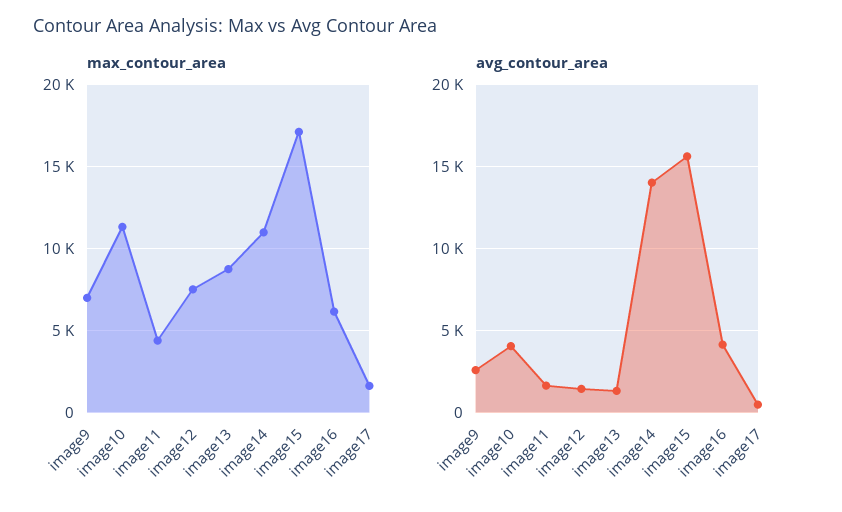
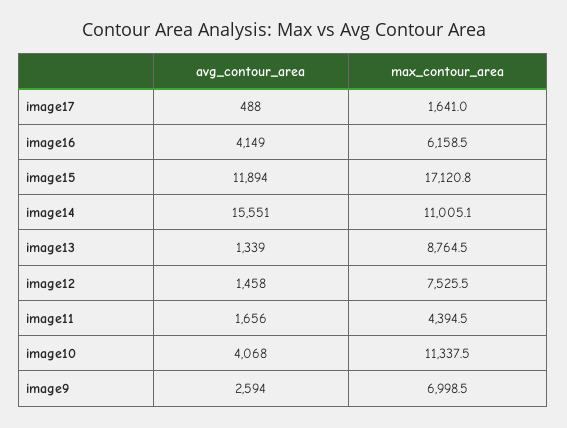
  {
    "max_contour_area": {
      "image9": 6998.5,
      "image10": 11337.5,
      "image11": 4394.5,
      "image12": 7525.5,
      "image13": 8764.5,
      "image14": 11005.1,
      "image15": 17120.8,
      "image16": 6158.5,
      "image17": 1641
    },
    "avg_contour_area": {
      "image9": 2594,
      "image10": 4068,
      "image11": 1656,
      "image12": 1458,
      "image13": 1339,
-     "image14": 14000,
+     "image14": 15551,
-     "image15": 15500,
+     "image15": 11894,
      "image16": 4149,
      "image17": 488
    }
  }

